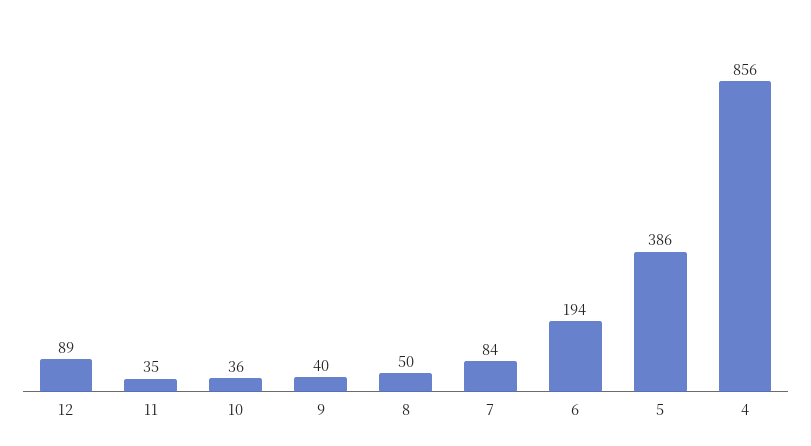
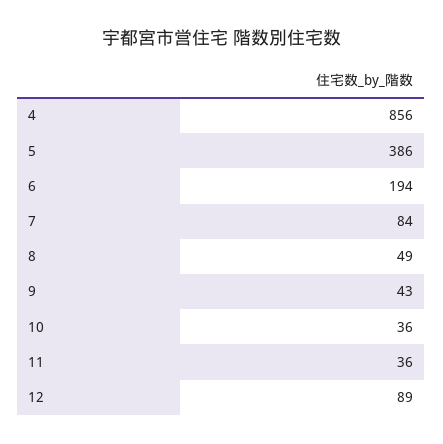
  {
    "12": 89,
-   "11": 35,
+   "11": 36,
    "10": 36,
-   "9": 40,
+   "9": 43,
-   "8": 50,
+   "8": 49,
    "7": 84,
    "6": 194,
    "5": 386,
    "4": 856
  }

